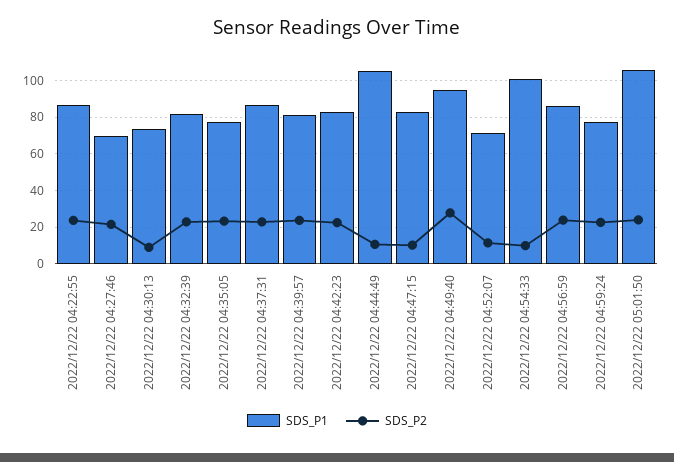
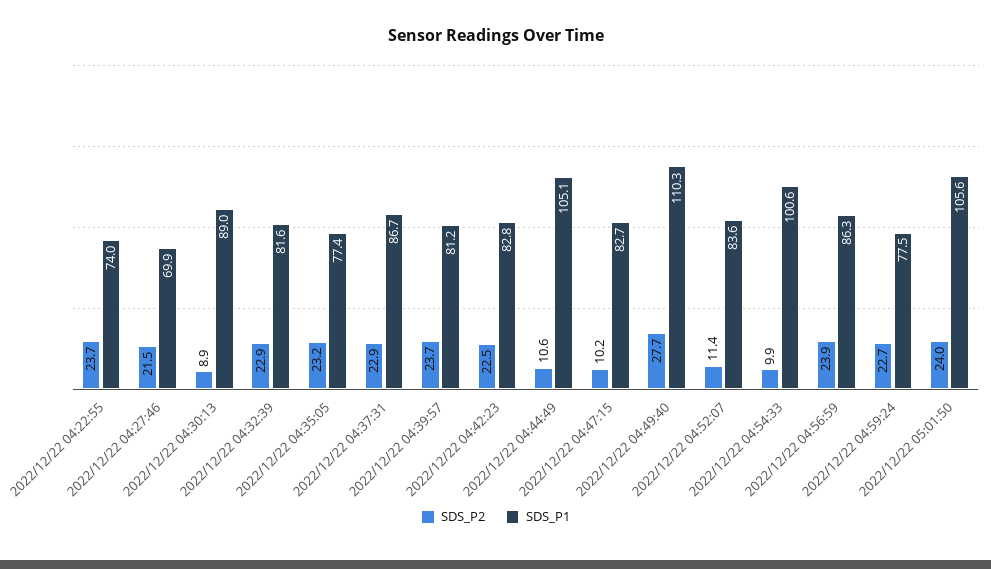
  {
    "SDS_P1": {
-     "2022/12/22 04:22:55": 85,
+     "2022/12/22 04:22:55": 74,
      "2022/12/22 04:27:46": 69.9,
-     "2022/12/22 04:30:13": 75,
+     "2022/12/22 04:30:13": 89,
      "2022/12/22 04:32:39": 81.6,
      "2022/12/22 04:35:05": 77.4,
      "2022/12/22 04:37:31": 86.7,
      "2022/12/22 04:39:57": 81.2,
      "2022/12/22 04:42:23": 82.8,
      "2022/12/22 04:44:49": 105.1,
      "2022/12/22 04:47:15": 82.7,
-     "2022/12/22 04:49:40": 95,
+     "2022/12/22 04:49:40": 110.3,
-     "2022/12/22 04:52:07": 70,
+     "2022/12/22 04:52:07": 83.6,
      "2022/12/22 04:54:33": 100.6,
      "2022/12/22 04:56:59": 86.3,
      "2022/12/22 04:59:24": 77.5,
      "2022/12/22 05:01:50": 105.6
    },
    "SDS_P2": {
      "2022/12/22 04:22:55": 23.7,
      "2022/12/22 04:27:46": 21.5,
      "2022/12/22 04:30:13": 8.9,
      "2022/12/22 04:32:39": 22.9,
      "2022/12/22 04:35:05": 23.2,
      "2022/12/22 04:37:31": 22.9,
      "2022/12/22 04:39:57": 23.7,
      "2022/12/22 04:42:23": 22.5,
      "2022/12/22 04:44:49": 10.6,
      "2022/12/22 04:47:15": 10.2,
      "2022/12/22 04:49:40": 27.7,
      "2022/12/22 04:52:07": 11.4,
      "2022/12/22 04:54:33": 9.9,
      "2022/12/22 04:56:59": 23.9,
      "2022/12/22 04:59:24": 22.7,
      "2022/12/22 05:01:50": 24
    }
  }

